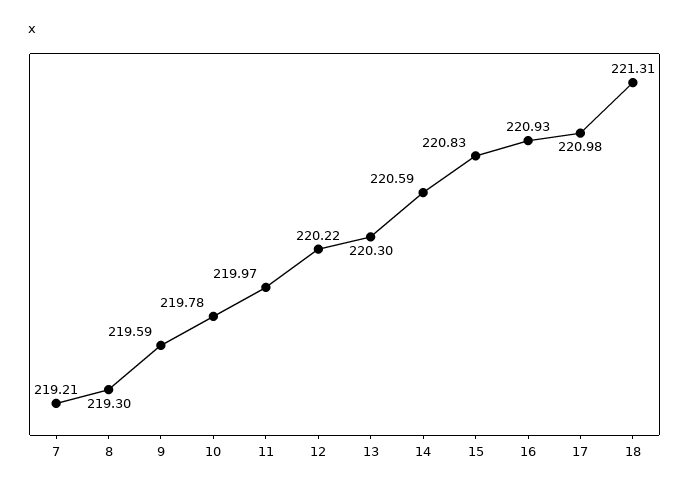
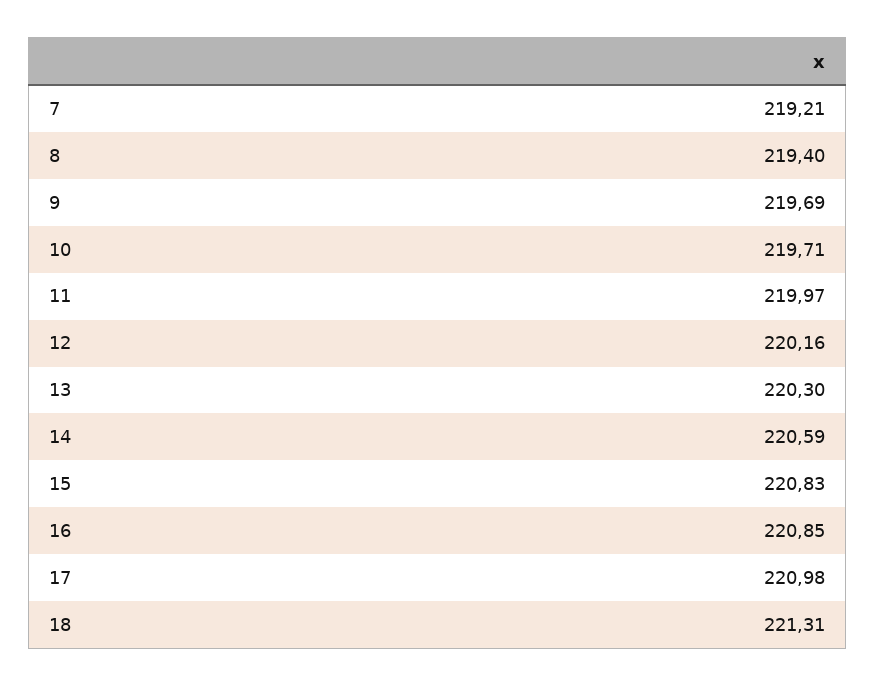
  {
    "7": 219.21,
-   "8": 219.3,
+   "8": 219.4,
-   "9": 219.59,
+   "9": 219.69,
-   "10": 219.78,
+   "10": 219.71,
    "11": 219.97,
-   "12": 220.22,
+   "12": 220.16,
    "13": 220.3,
    "14": 220.59,
    "15": 220.83,
-   "16": 220.93,
+   "16": 220.85,
    "17": 220.98,
    "18": 221.31
  }

